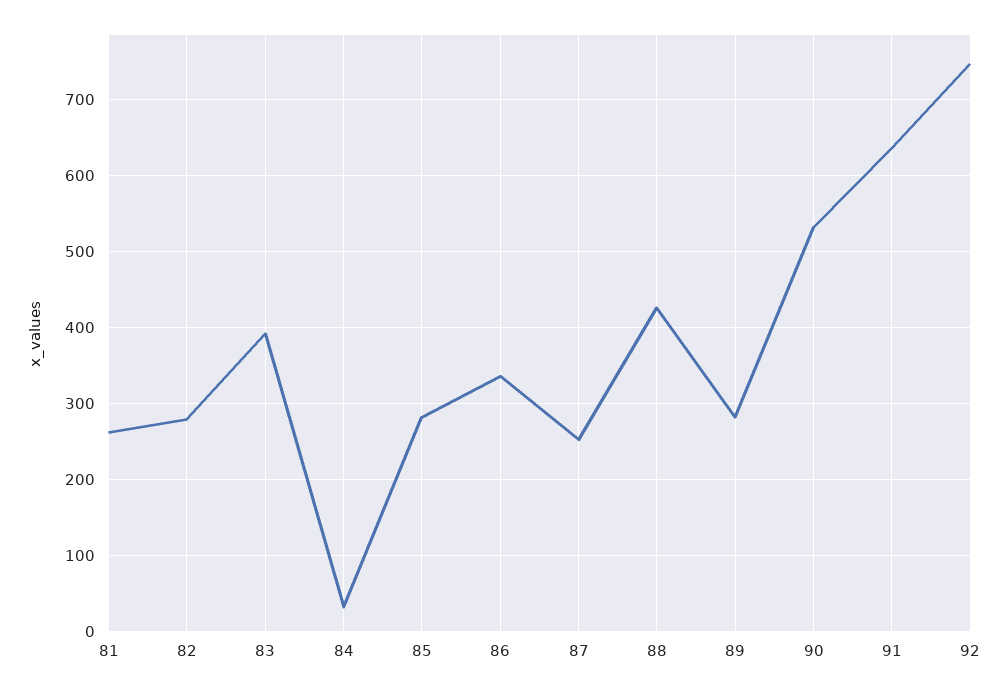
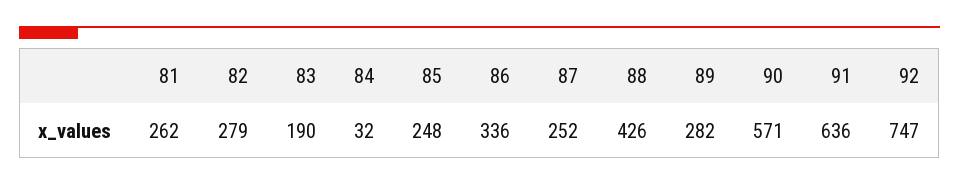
  {
    "81": 262,
    "82": 279,
-   "83": 390,
+   "83": 190,
    "84": 32,
-   "85": 280,
+   "85": 248,
    "86": 336,
    "87": 252,
    "88": 426,
    "89": 282,
-   "90": 530,
+   "90": 571,
    "91": 636,
    "92": 747
  }

